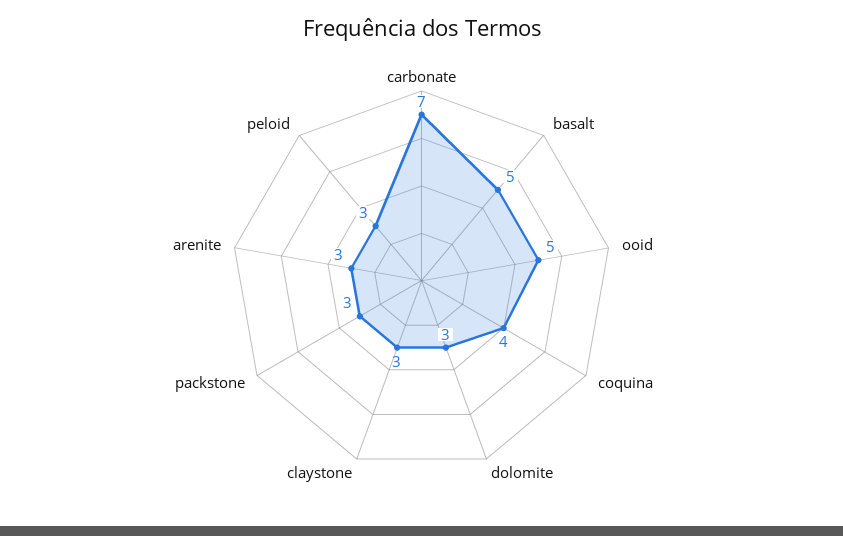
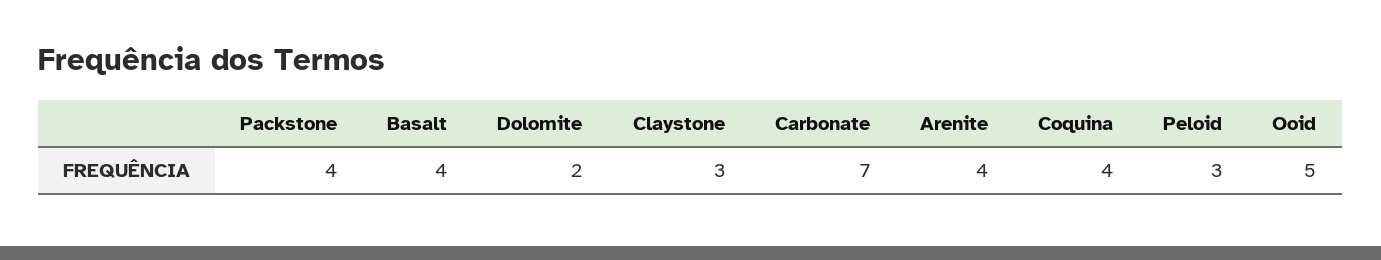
  {
    "carbonate": 7,
-   "basalt": 5,
+   "basalt": 4,
    "ooid": 5,
    "coquina": 4,
-   "dolomite": 3,
+   "dolomite": 2,
    "claystone": 3,
-   "packstone": 3,
+   "packstone": 4,
-   "arenite": 3,
+   "arenite": 4,
    "peloid": 3
  }

